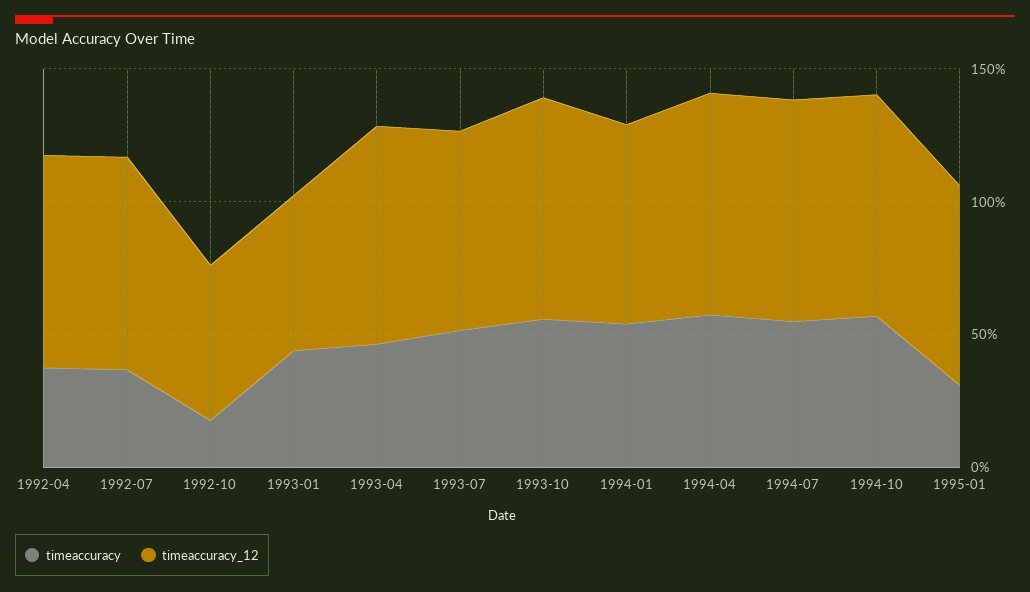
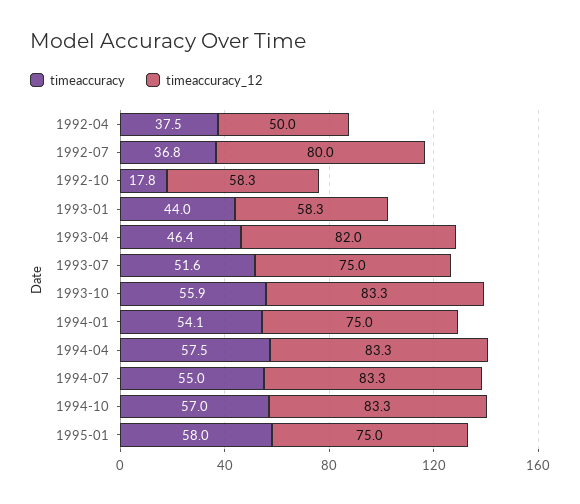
  {
    "timeaccuracy": {
      "1992-04": 37.5,
      "1992-07": 36.8,
      "1992-10": 17.8,
      "1993-01": 44,
      "1993-04": 46.4,
      "1993-07": 51.6,
      "1993-10": 55.9,
      "1994-01": 54.1,
      "1994-04": 57.5,
      "1994-07": 55,
      "1994-10": 57,
-     "1995-01": 30
+     "1995-01": 58
    },
    "timeaccuracy_12": {
-     "1992-04": 80,
+     "1992-04": 50,
      "1992-07": 80,
      "1992-10": 58.3,
      "1993-01": 58.3,
      "1993-04": 82,
      "1993-07": 75,
      "1993-10": 83.3,
      "1994-01": 75,
      "1994-04": 83.3,
      "1994-07": 83.3,
      "1994-10": 83.3,
      "1995-01": 75
    }
  }

